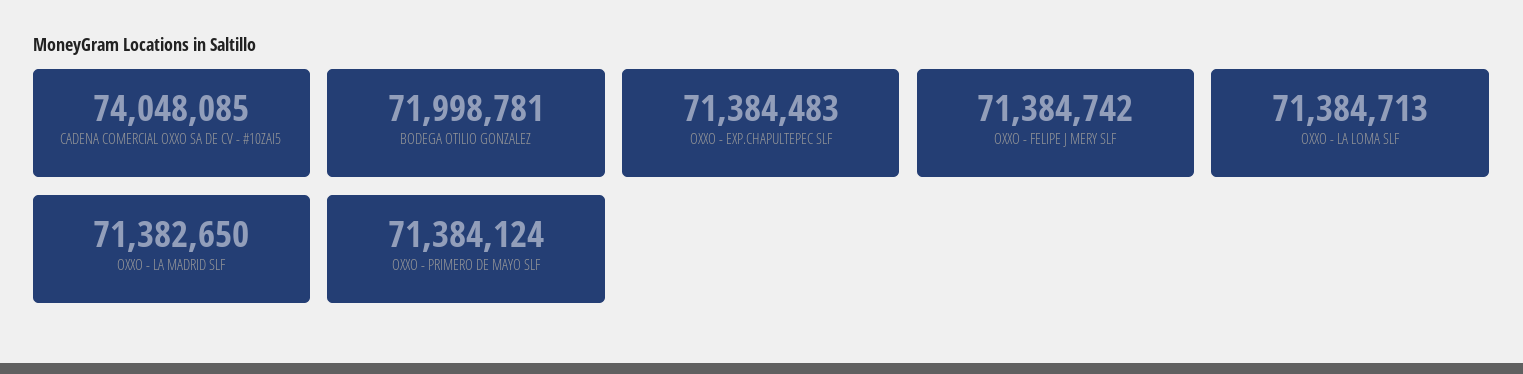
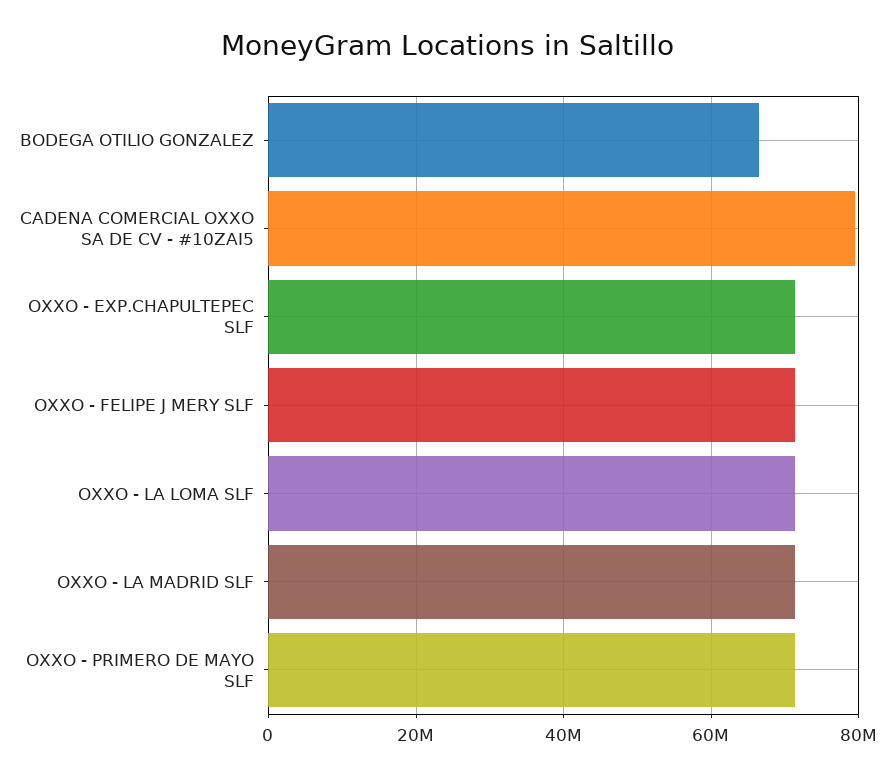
  {
-   "CADENA COMERCIAL OXXO SA DE CV - #10ZAI5": 74048085,
+   "CADENA COMERCIAL OXXO SA DE CV - #10ZAI5": 80000000,
-   "BODEGA OTILIO GONZALEZ": 71998781,
+   "BODEGA OTILIO GONZALEZ": 66000000,
    "OXXO - EXP.CHAPULTEPEC SLF": 71384483,
    "OXXO - FELIPE J MERY SLF": 71384742,
    "OXXO - LA LOMA SLF": 71384713,
    "OXXO - LA MADRID SLF": 71382650,
    "OXXO - PRIMERO DE MAYO SLF": 71384124
  }

